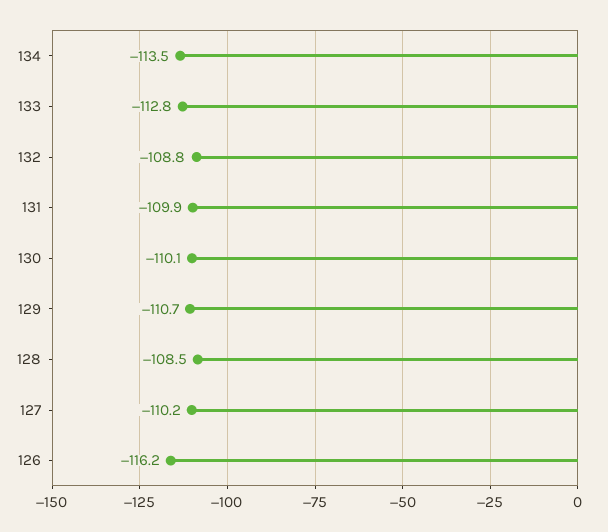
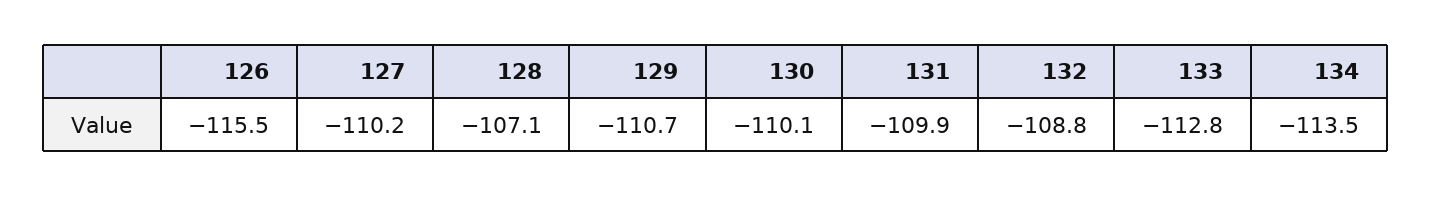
  {
    "134": -113.5,
    "133": -112.8,
    "132": -108.8,
    "131": -109.9,
    "130": -110.1,
    "129": -110.7,
-   "128": -108.5,
+   "128": -107.1,
    "127": -110.2,
-   "126": -116.2
+   "126": -115.5
  }

